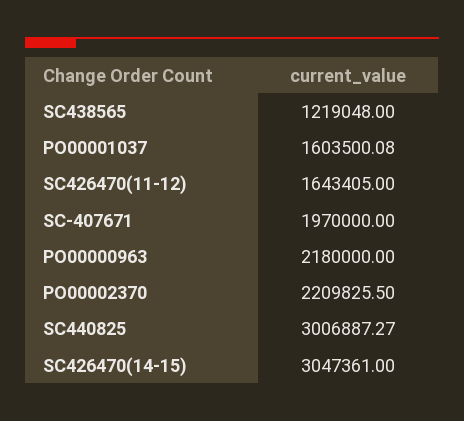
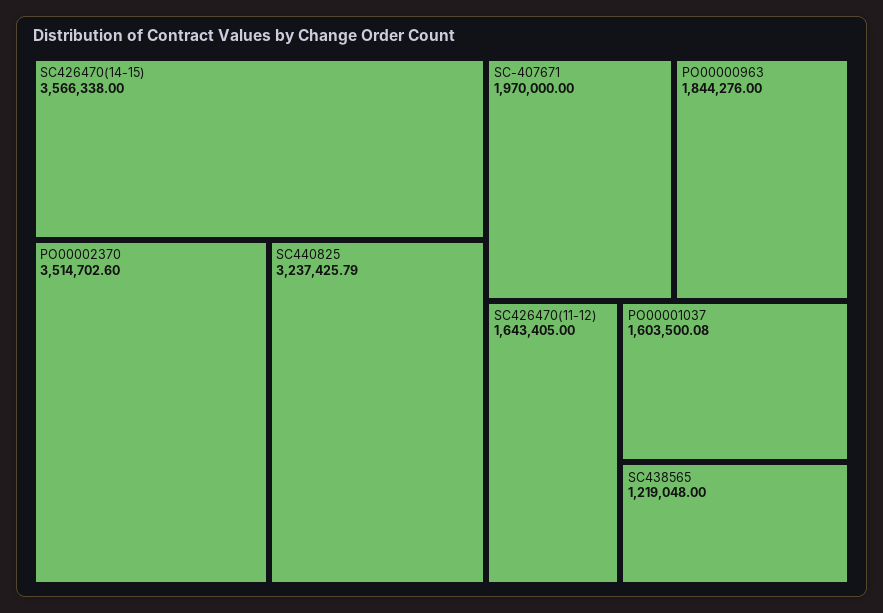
  {
    "SC438565": 1219048,
    "PO00001037": 1603500.08,
    "SC426470(11-12)": 1643405,
    "SC-407671": 1970000,
-   "PO00000963": 2180000,
+   "PO00000963": 1844276,
-   "PO00002370": 2209825.5,
+   "PO00002370": 3514702.6,
-   "SC440825": 3006887.27,
+   "SC440825": 3237425.79,
-   "SC426470(14-15)": 3047361
+   "SC426470(14-15)": 3566338
  }

